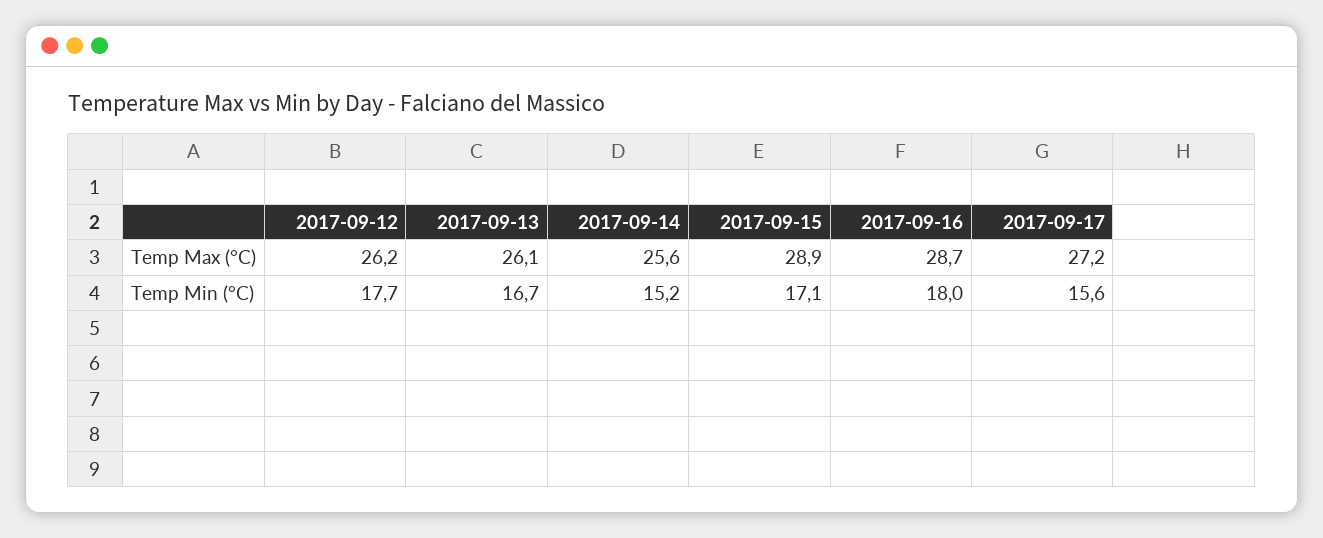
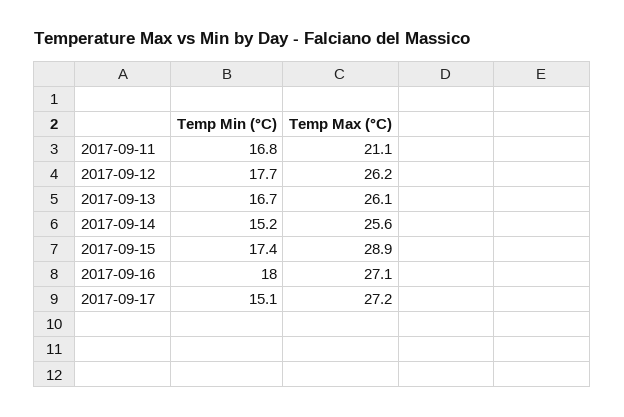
  {
    "2017-09-12": {
      "Temp Max (°C)": 26.2,
      "Temp Min (°C)": 17.7
    },
    "2017-09-13": {
      "Temp Max (°C)": 26.1,
      "Temp Min (°C)": 16.7
    },
    "2017-09-14": {
      "Temp Max (°C)": 25.6,
      "Temp Min (°C)": 15.2
    },
    "2017-09-15": {
      "Temp Max (°C)": 28.9,
-     "Temp Min (°C)": 17.1
+     "Temp Min (°C)": 17.4
    },
    "2017-09-16": {
-     "Temp Max (°C)": 28.7,
+     "Temp Max (°C)": 27.1,
      "Temp Min (°C)": 18
    },
    "2017-09-17": {
      "Temp Max (°C)": 27.2,
-     "Temp Min (°C)": 15.6
+     "Temp Min (°C)": 15.1
-   }
+   },
+   "2017-09-11": {
+     "Temp Min (°C)": 16.8,
+     "Temp Max (°C)": 21.1
+   }
  }

